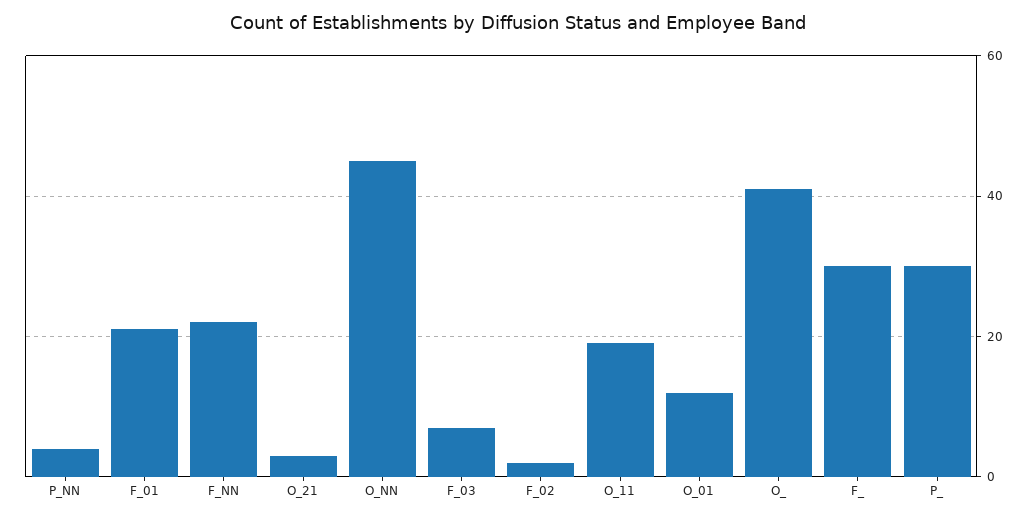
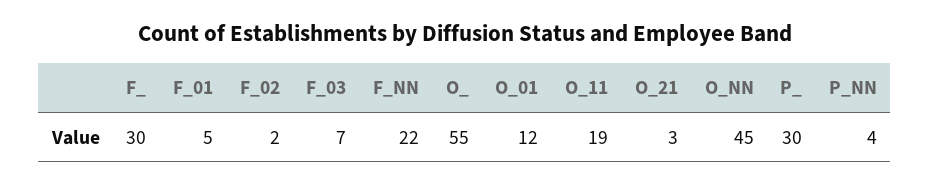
  {
    "P_NN": 4,
-   "F_01": 20,
+   "F_01": 5,
    "F_NN": 22,
    "O_21": 3,
    "O_NN": 45,
    "F_03": 7,
    "F_02": 2,
    "O_11": 19,
    "O_01": 12,
-   "O_": 40,
+   "O_": 55,
    "F_": 30,
    "P_": 30
  }

